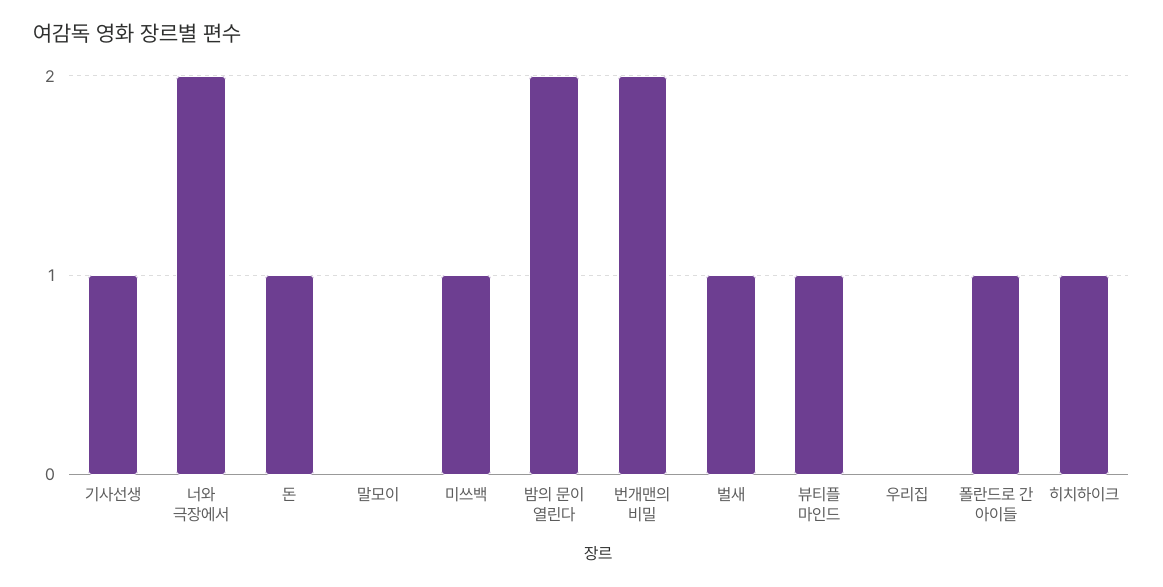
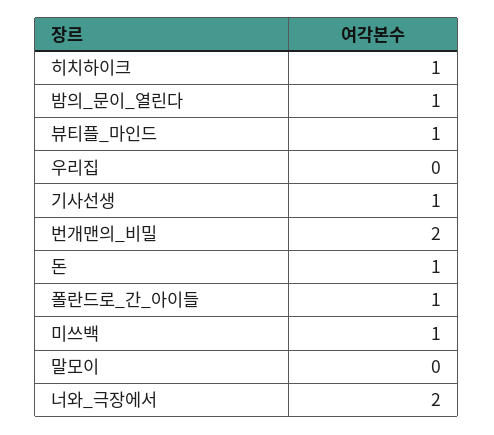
  {
    "기사선생": 1,
    "너와 극장에서": 2,
    "돈": 1,
    "말모이": 0,
    "미쓰백": 1,
-   "밤의 문이 열린다": 2,
+   "밤의 문이 열린다": 1,
    "번개맨의 비밀": 2,
-   "벌새": 1,
    "뷰티플 마인드": 1,
    "우리집": 0,
    "폴란드로 간 아이들": 1,
    "히치하이크": 1
  }

